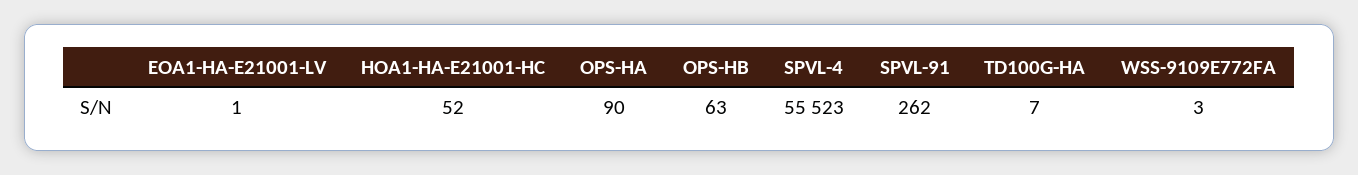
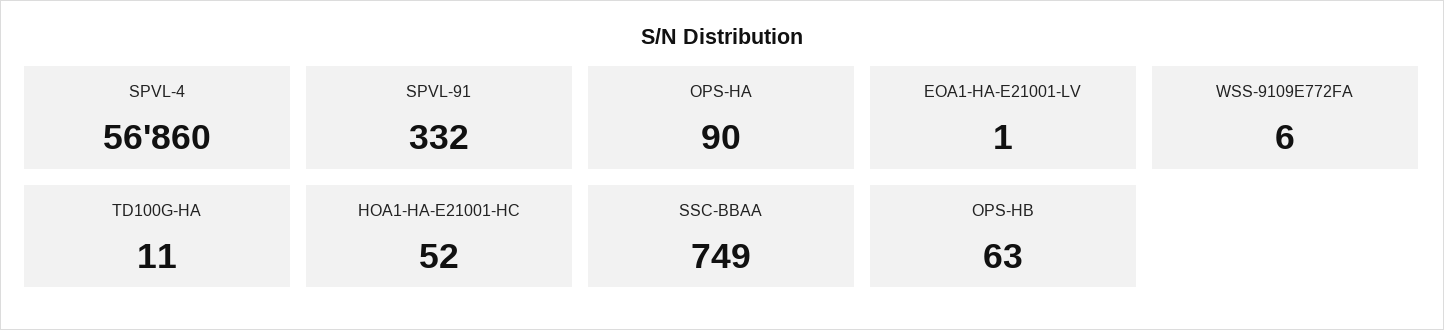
  {
    "EOA1-HA-E21001-LV": 1,
    "HOA1-HA-E21001-HC": 52,
    "OPS-HA": 90,
    "OPS-HB": 63,
-   "SPVL-4": 55523,
+   "SPVL-4": 56860,
-   "SPVL-91": 262,
+   "SPVL-91": 332,
-   "TD100G-HA": 7,
+   "TD100G-HA": 11,
-   "WSS-9109E772FA": 3
+   "WSS-9109E772FA": 6,
+   "SSC-BBAA": 749
  }

